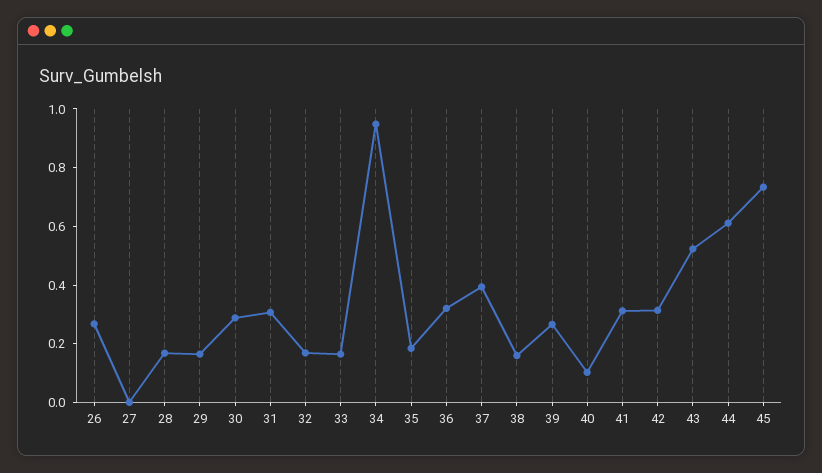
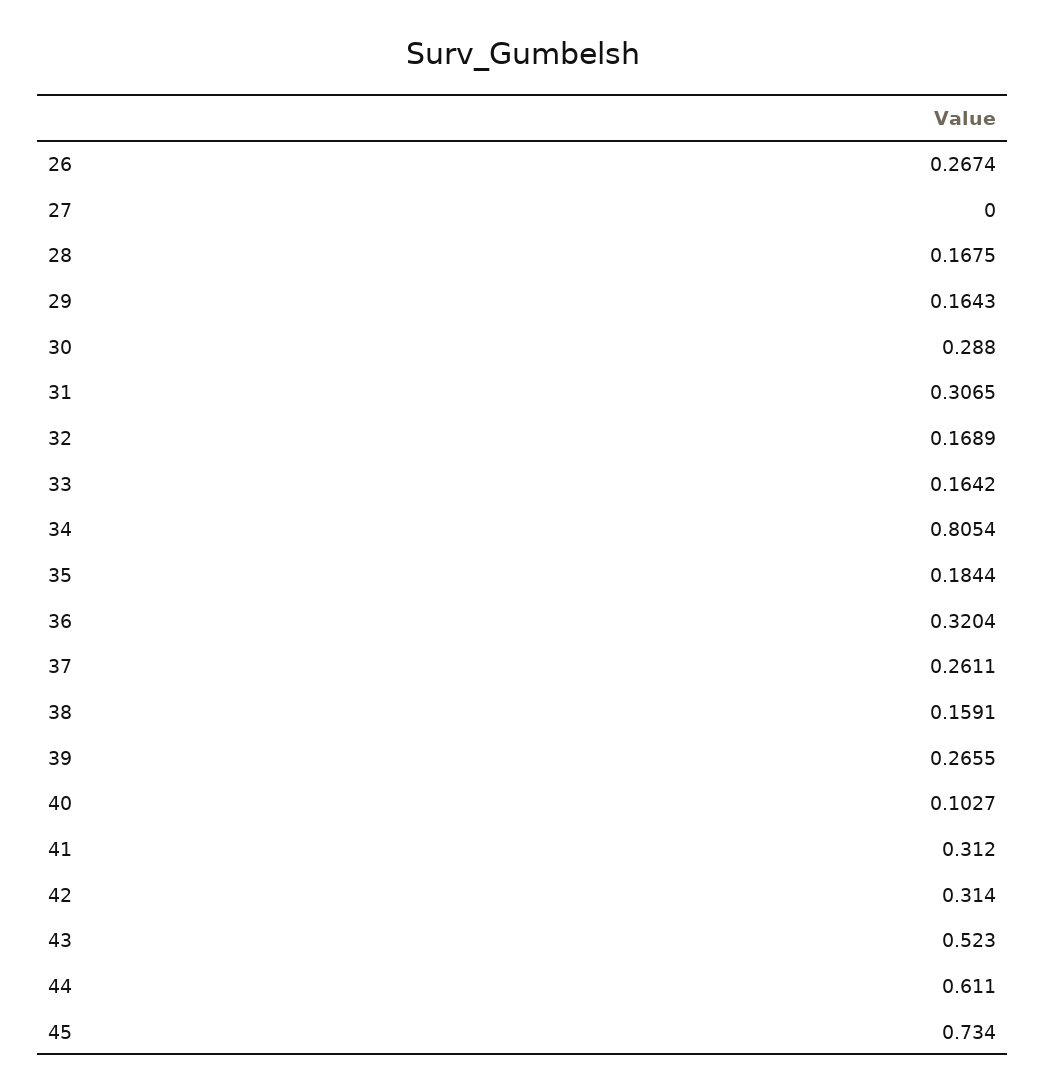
  {
    "26": 0.2674,
    "27": 0,
    "28": 0.1675,
    "29": 0.1643,
    "30": 0.288,
    "31": 0.3065,
    "32": 0.1689,
    "33": 0.1642,
-   "34": 0.95,
+   "34": 0.8054,
    "35": 0.1844,
    "36": 0.3204,
-   "37": 0.4,
+   "37": 0.2611,
    "38": 0.1591,
    "39": 0.2655,
    "40": 0.1027,
    "41": 0.312,
    "42": 0.314,
    "43": 0.523,
    "44": 0.611,
    "45": 0.734
  }

